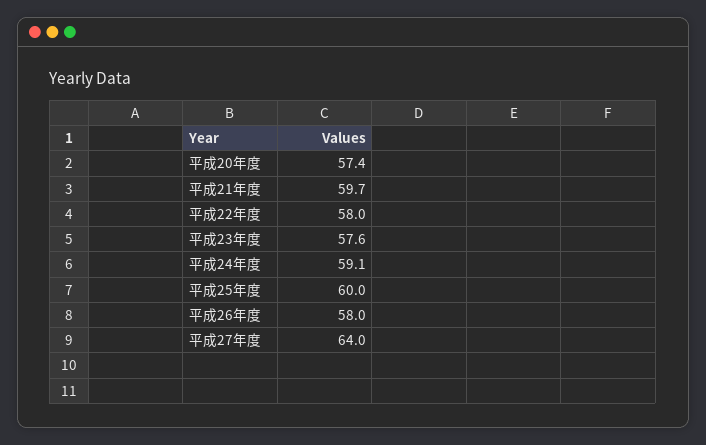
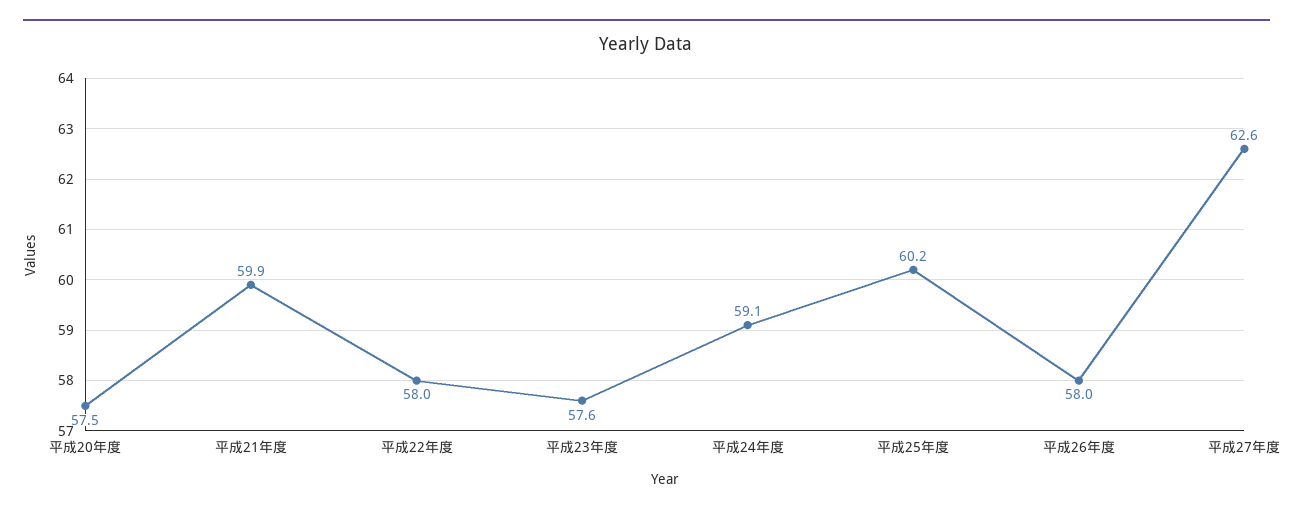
  {
-   "平成20年度": 57.4,
+   "平成20年度": 57.5,
-   "平成21年度": 59.7,
+   "平成21年度": 59.9,
    "平成22年度": 58,
    "平成23年度": 57.6,
    "平成24年度": 59.1,
-   "平成25年度": 60,
+   "平成25年度": 60.2,
    "平成26年度": 58,
-   "平成27年度": 64
+   "平成27年度": 62.6
  }

